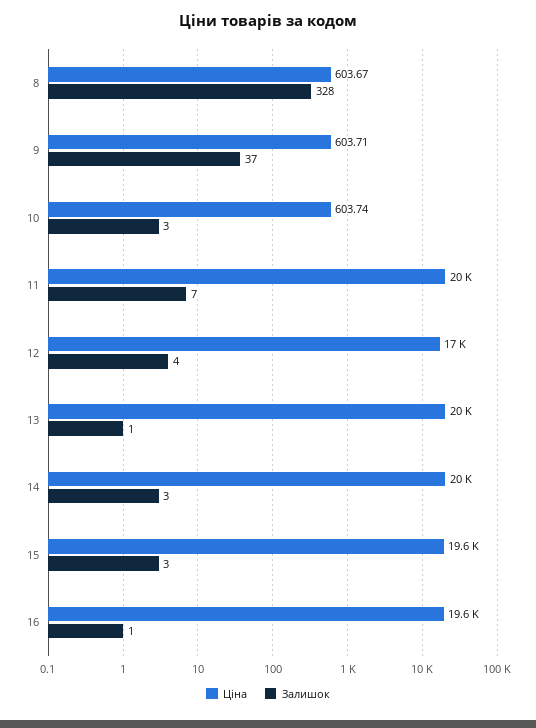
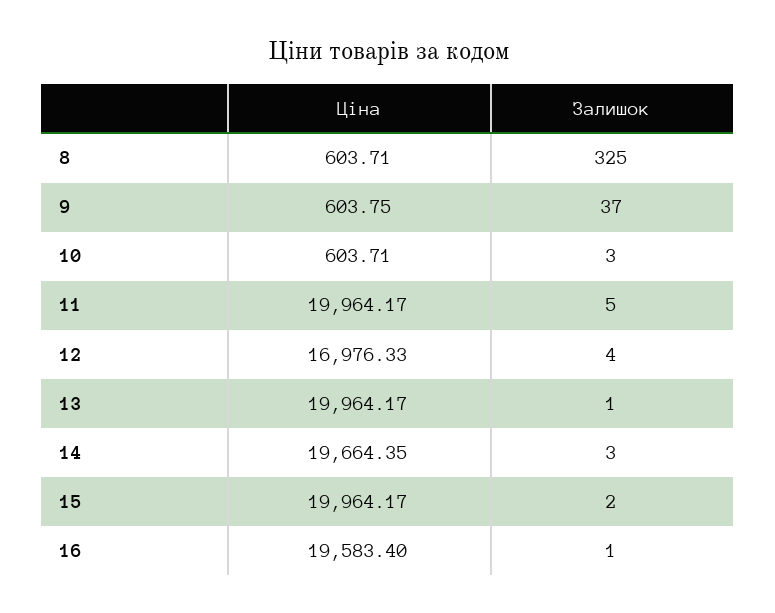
  {
    "Ціна": {
-     "8": 603.67,
+     "8": 603.71,
-     "9": 603.71,
+     "9": 603.75,
-     "10": 603.74,
+     "10": 603.71,
      "11": 19964.17,
      "12": 16976.33,
      "13": 19964.17,
-     "14": 20000,
+     "14": 19664.35,
-     "15": 19600,
+     "15": 19964.17,
      "16": 19583.4
    },
    "Залишок": {
-     "8": 328,
+     "8": 325,
      "9": 37,
      "10": 3,
-     "11": 7,
+     "11": 5,
      "12": 4,
      "13": 1,
      "14": 3,
-     "15": 3,
+     "15": 2,
      "16": 1
    }
  }

